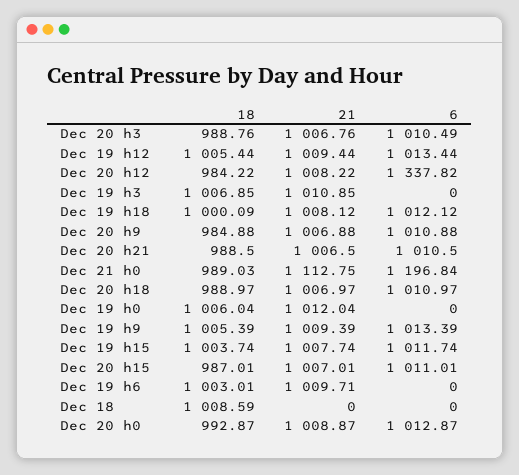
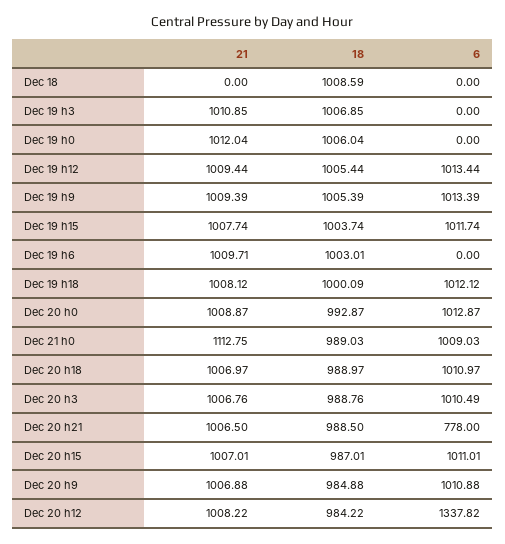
  {
    "18": {
      "Dec 20 h3": 988.76,
      "Dec 19 h12": 1005.44,
      "Dec 20 h12": 984.22,
      "Dec 19 h3": 1006.85,
      "Dec 19 h18": 1000.09,
      "Dec 20 h9": 984.88,
      "Dec 20 h21": 988.5,
      "Dec 21 h0": 989.03,
      "Dec 20 h18": 988.97,
      "Dec 19 h0": 1006.04,
      "Dec 19 h9": 1005.39,
      "Dec 19 h15": 1003.74,
      "Dec 20 h15": 987.01,
      "Dec 19 h6": 1003.01,
      "Dec 18": 1008.59,
      "Dec 20 h0": 992.87
    },
    "21": {
      "Dec 20 h3": 1006.76,
      "Dec 19 h12": 1009.44,
      "Dec 20 h12": 1008.22,
      "Dec 19 h3": 1010.85,
      "Dec 19 h18": 1008.12,
      "Dec 20 h9": 1006.88,
      "Dec 20 h21": 1006.5,
      "Dec 21 h0": 1112.75,
      "Dec 20 h18": 1006.97,
      "Dec 19 h0": 1012.04,
      "Dec 19 h9": 1009.39,
      "Dec 19 h15": 1007.74,
      "Dec 20 h15": 1007.01,
      "Dec 19 h6": 1009.71,
      "Dec 18": 0,
      "Dec 20 h0": 1008.87
    },
    "6": {
      "Dec 20 h3": 1010.49,
      "Dec 19 h12": 1013.44,
      "Dec 20 h12": 1337.82,
      "Dec 19 h3": 0,
      "Dec 19 h18": 1012.12,
      "Dec 20 h9": 1010.88,
-     "Dec 20 h21": 1010.5,
+     "Dec 20 h21": 778,
-     "Dec 21 h0": 1196.84,
+     "Dec 21 h0": 1009.03,
      "Dec 20 h18": 1010.97,
      "Dec 19 h0": 0,
      "Dec 19 h9": 1013.39,
      "Dec 19 h15": 1011.74,
      "Dec 20 h15": 1011.01,
      "Dec 19 h6": 0,
      "Dec 18": 0,
      "Dec 20 h0": 1012.87
    }
  }

